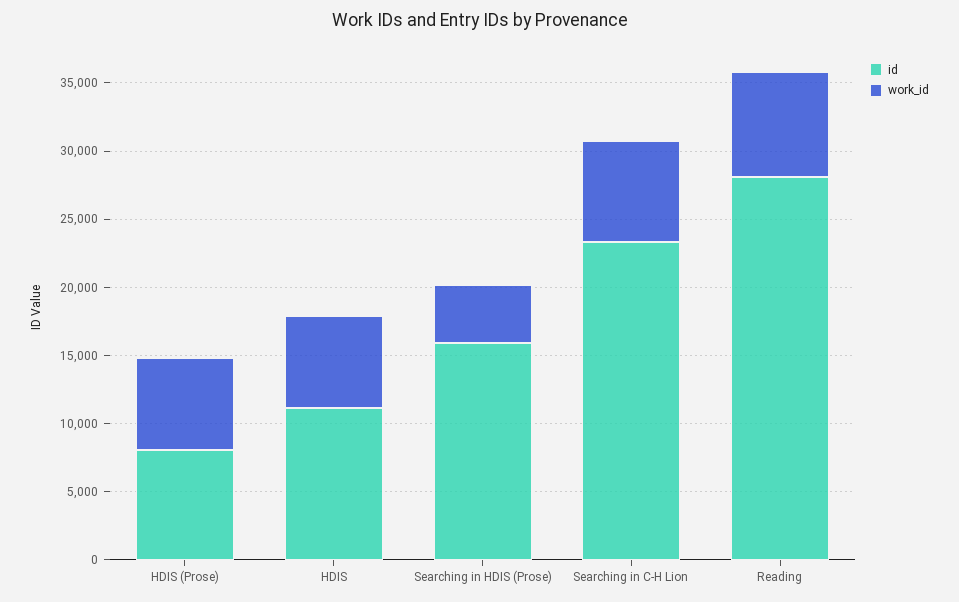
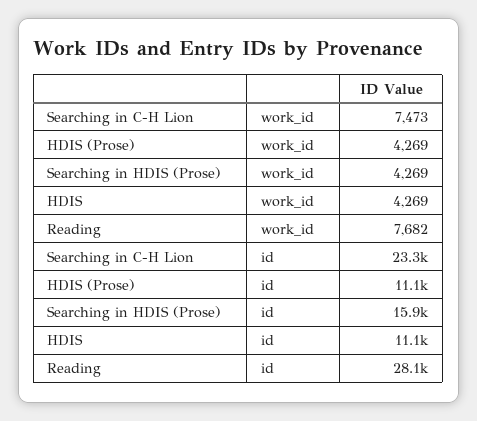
  {
    "id": {
-     "HDIS (Prose)": 8000,
+     "HDIS (Prose)": 11100,
      "HDIS": 11100,
      "Searching in HDIS (Prose)": 15900,
      "Searching in C-H Lion": 23300,
      "Reading": 28100
    },
    "work_id": {
-     "HDIS (Prose)": 7000,
+     "HDIS (Prose)": 4269,
-     "HDIS": 7000,
+     "HDIS": 4269,
      "Searching in HDIS (Prose)": 4269,
      "Searching in C-H Lion": 7473,
      "Reading": 7682
    }
  }

